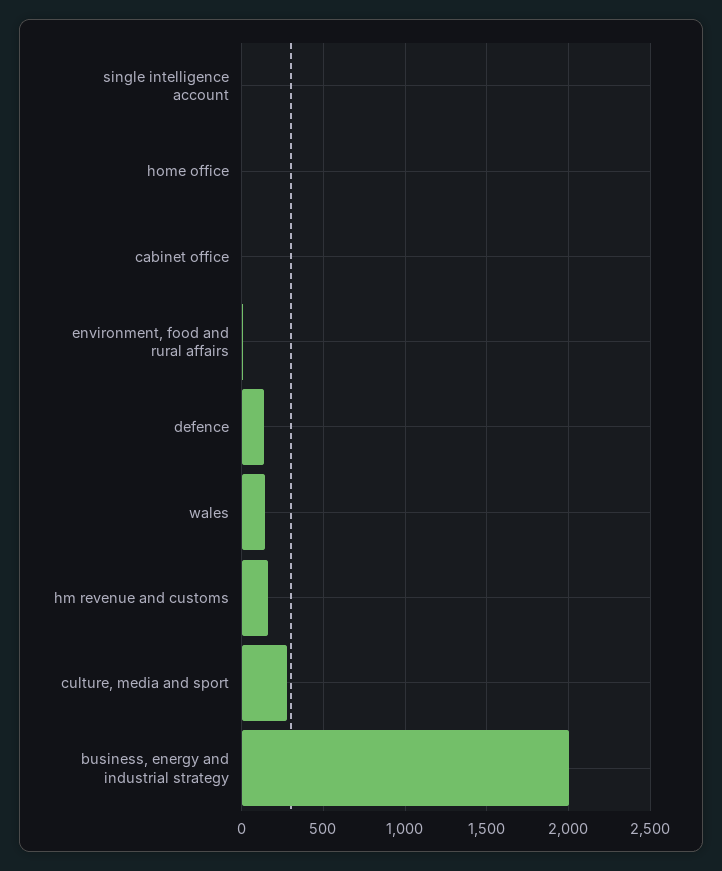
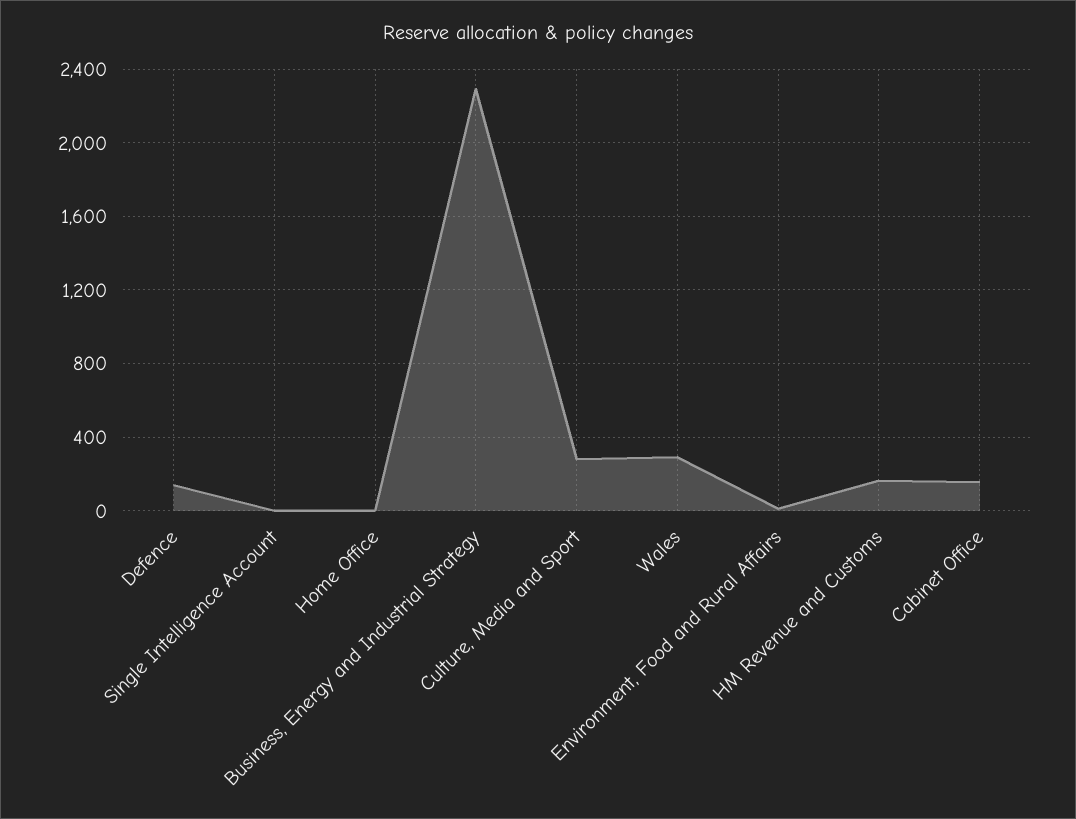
  {
    "single intelligence account": 0,
    "home office": 0,
-   "cabinet office": 0,
+   "cabinet office": 150,
    "environment, food and rural affairs": 0,
    "defence": 150,
-   "wales": 150,
+   "wales": 300,
    "hm revenue and customs": 150,
    "culture, media and sport": 300,
-   "business, energy and industrial strategy": 2000
+   "business, energy and industrial strategy": 2300
  }

